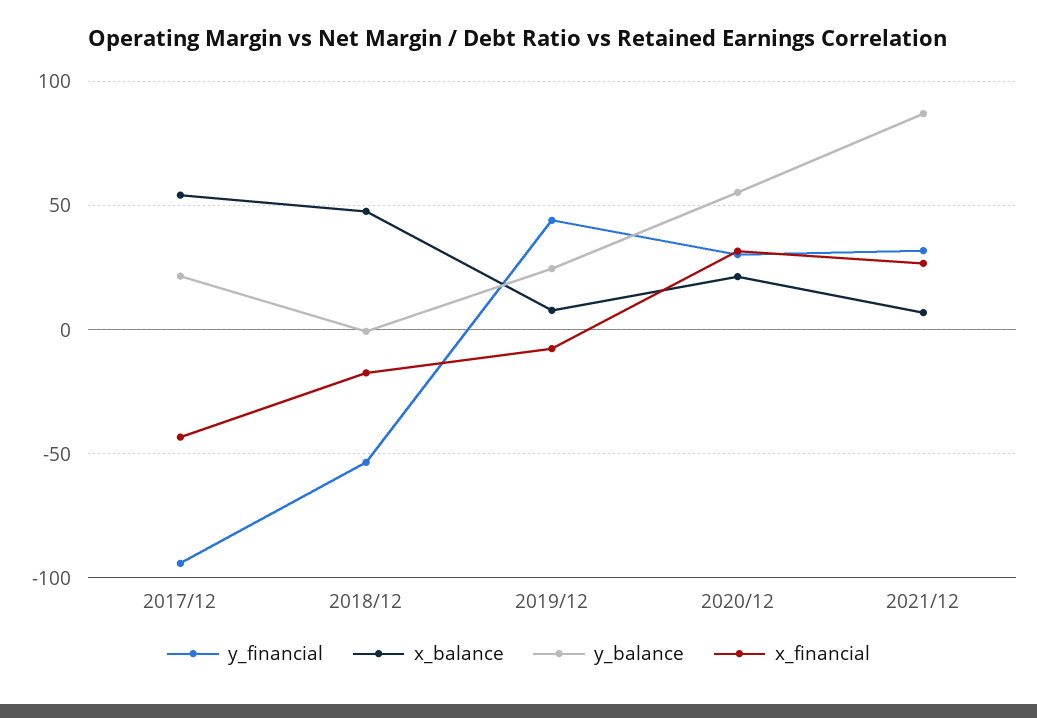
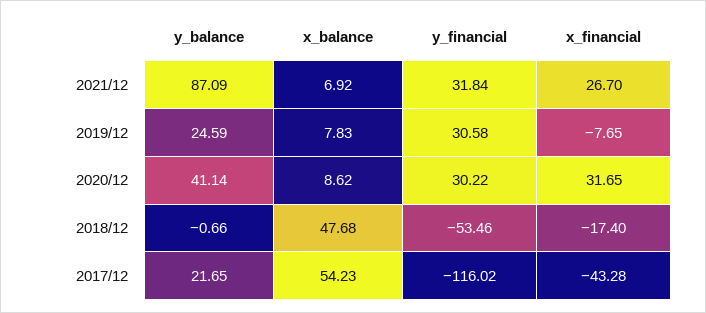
  {
    "y_financial": {
-     "2017/12": -95,
+     "2017/12": -116.02,
      "2018/12": -53.46,
-     "2019/12": 45,
+     "2019/12": 30.58,
      "2020/12": 30.22,
      "2021/12": 31.84
    },
    "x_balance": {
      "2017/12": 54.23,
      "2018/12": 47.68,
      "2019/12": 7.83,
-     "2020/12": 20,
+     "2020/12": 8.62,
      "2021/12": 6.92
    },
    "y_balance": {
      "2017/12": 21.65,
      "2018/12": -0.66,
      "2019/12": 24.59,
-     "2020/12": 55,
+     "2020/12": 41.14,
      "2021/12": 87.09
    },
    "x_financial": {
      "2017/12": -43.28,
      "2018/12": -17.4,
      "2019/12": -7.65,
      "2020/12": 31.65,
      "2021/12": 26.7
    }
  }

